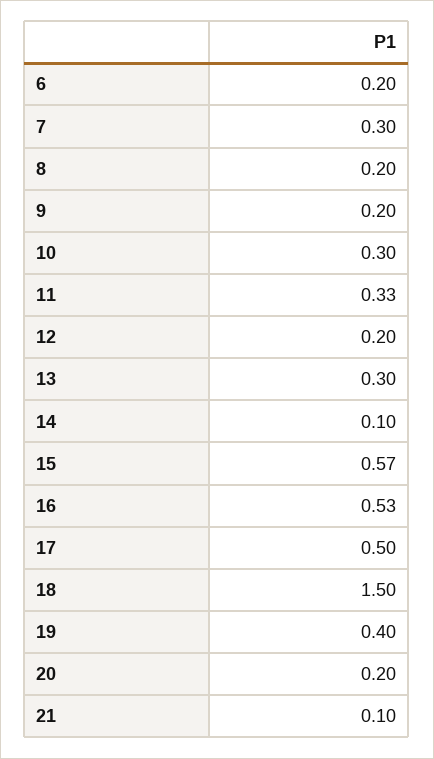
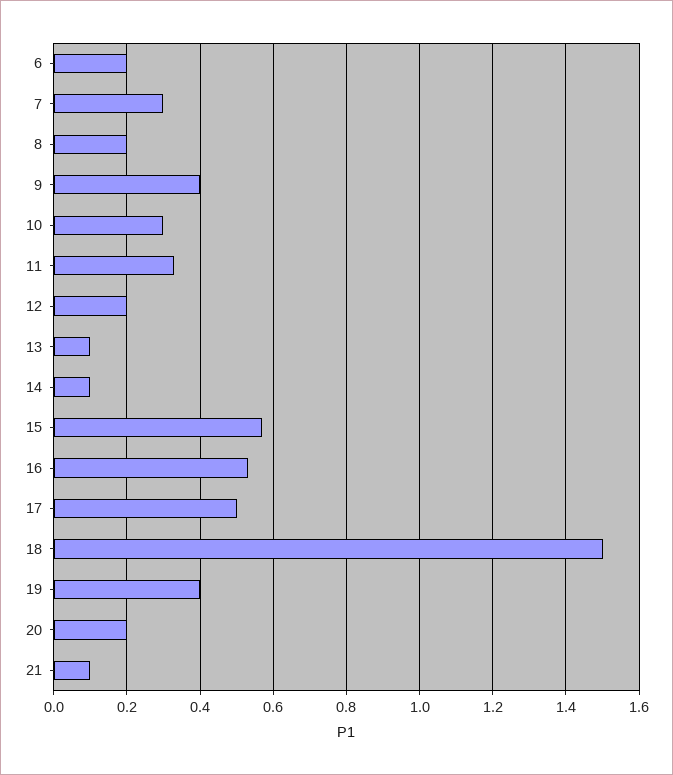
  {
    "6": 0.2,
    "7": 0.3,
    "8": 0.2,
-   "9": 0.2,
+   "9": 0.4,
    "10": 0.3,
    "11": 0.33,
    "12": 0.2,
-   "13": 0.3,
+   "13": 0.1,
    "14": 0.1,
    "15": 0.57,
    "16": 0.53,
    "17": 0.5,
    "18": 1.5,
    "19": 0.4,
    "20": 0.2,
    "21": 0.1
  }

